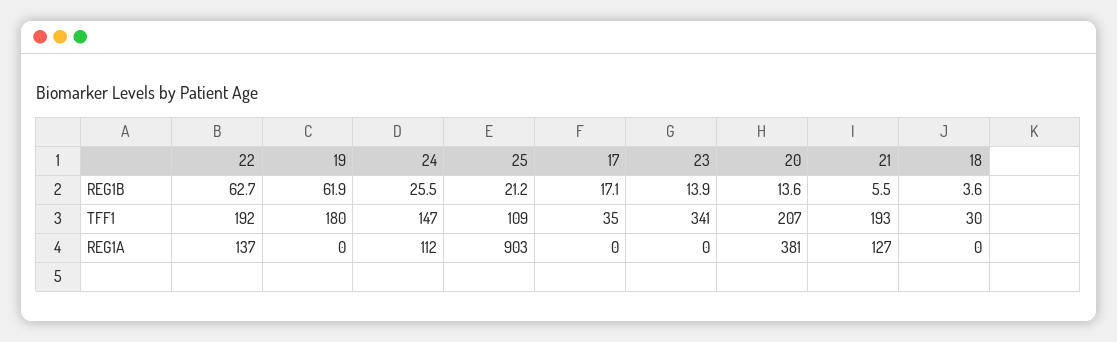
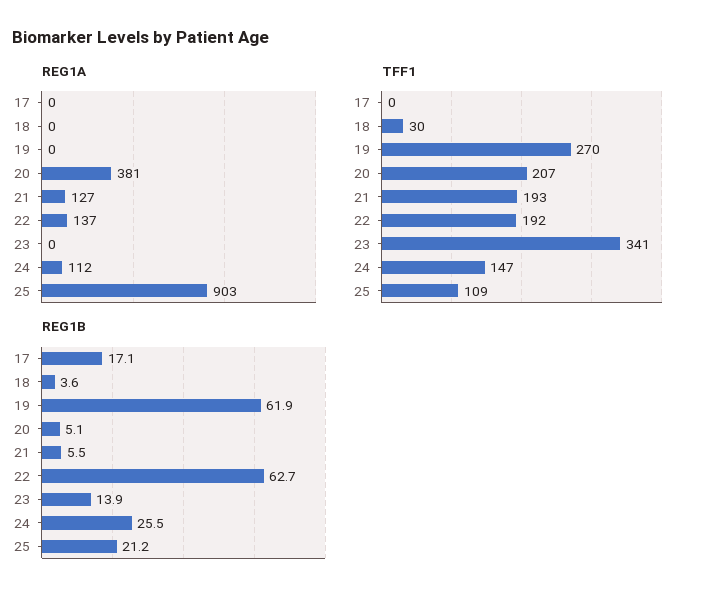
  {
    "REG1B": {
      "22": 62.7,
      "19": 61.9,
      "24": 25.5,
      "25": 21.2,
      "17": 17.1,
      "23": 13.9,
-     "20": 13.6,
+     "20": 5.1,
      "21": 5.5,
      "18": 3.6
    },
    "TFF1": {
      "22": 192,
-     "19": 180,
+     "19": 270,
      "24": 147,
      "25": 109,
-     "17": 35,
+     "17": 0,
      "23": 341,
      "20": 207,
      "21": 193,
      "18": 30
    },
    "REG1A": {
      "22": 137,
      "19": 0,
      "24": 112,
      "25": 903,
      "17": 0,
      "23": 0,
      "20": 381,
      "21": 127,
      "18": 0
    }
  }

